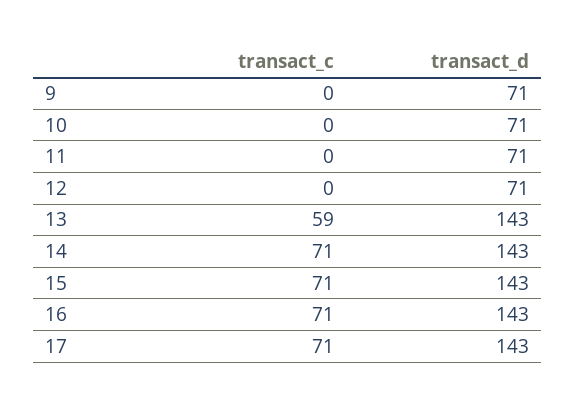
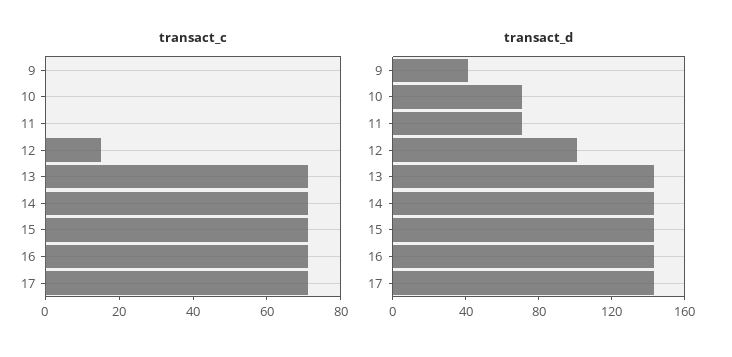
  {
    "transact_c": {
      "9": 0,
      "10": 0,
      "11": 0,
-     "12": 0,
+     "12": 15,
-     "13": 59,
+     "13": 70,
      "14": 71,
      "15": 71,
      "16": 71,
      "17": 71
    },
    "transact_d": {
-     "9": 71,
+     "9": 40,
      "10": 71,
      "11": 71,
-     "12": 71,
+     "12": 100,
      "13": 143,
      "14": 143,
      "15": 143,
      "16": 143,
      "17": 143
    }
  }

